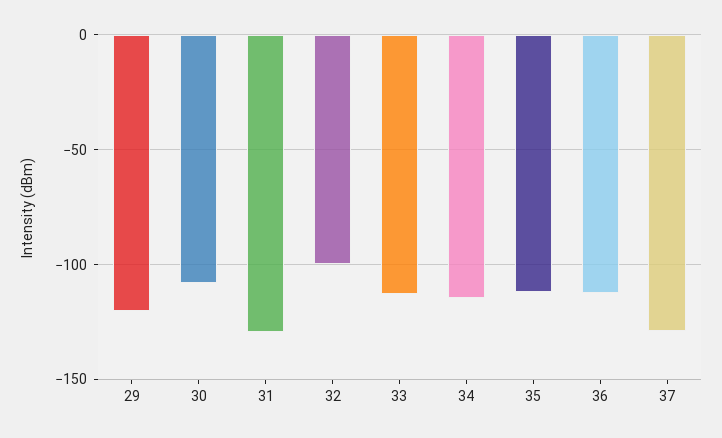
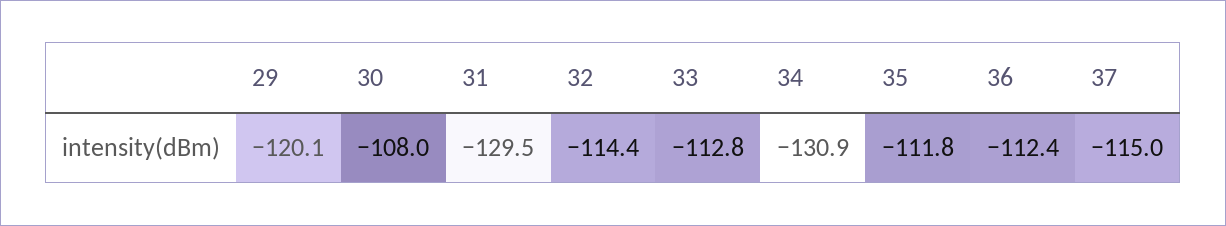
  {
    "29": -120.1,
    "30": -108,
    "31": -129.5,
-   "32": -100,
+   "32": -114.4,
    "33": -112.8,
-   "34": -115,
+   "34": -130.9,
    "35": -111.8,
    "36": -112.4,
-   "37": -130
+   "37": -115
  }

